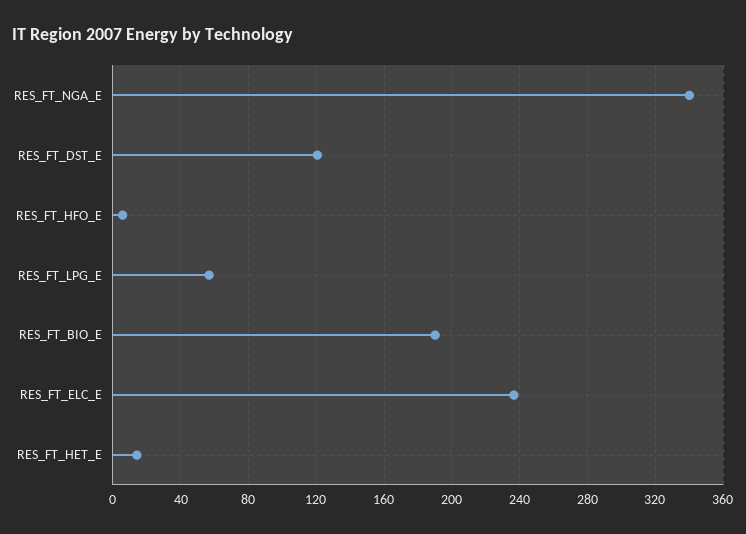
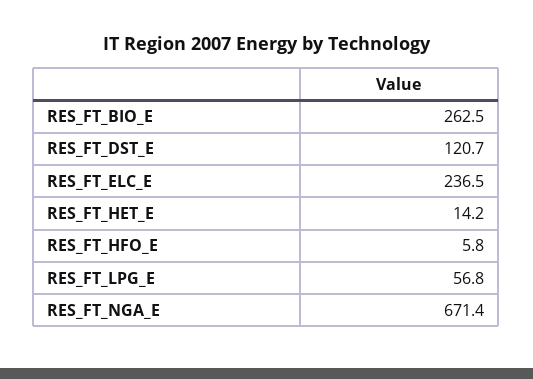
  {
-   "RES_FT_NGA_E": 340,
+   "RES_FT_NGA_E": 671.4,
    "RES_FT_DST_E": 120.7,
    "RES_FT_HFO_E": 5.8,
    "RES_FT_LPG_E": 56.8,
-   "RES_FT_BIO_E": 190,
+   "RES_FT_BIO_E": 262.5,
    "RES_FT_ELC_E": 236.5,
    "RES_FT_HET_E": 14.2
  }

